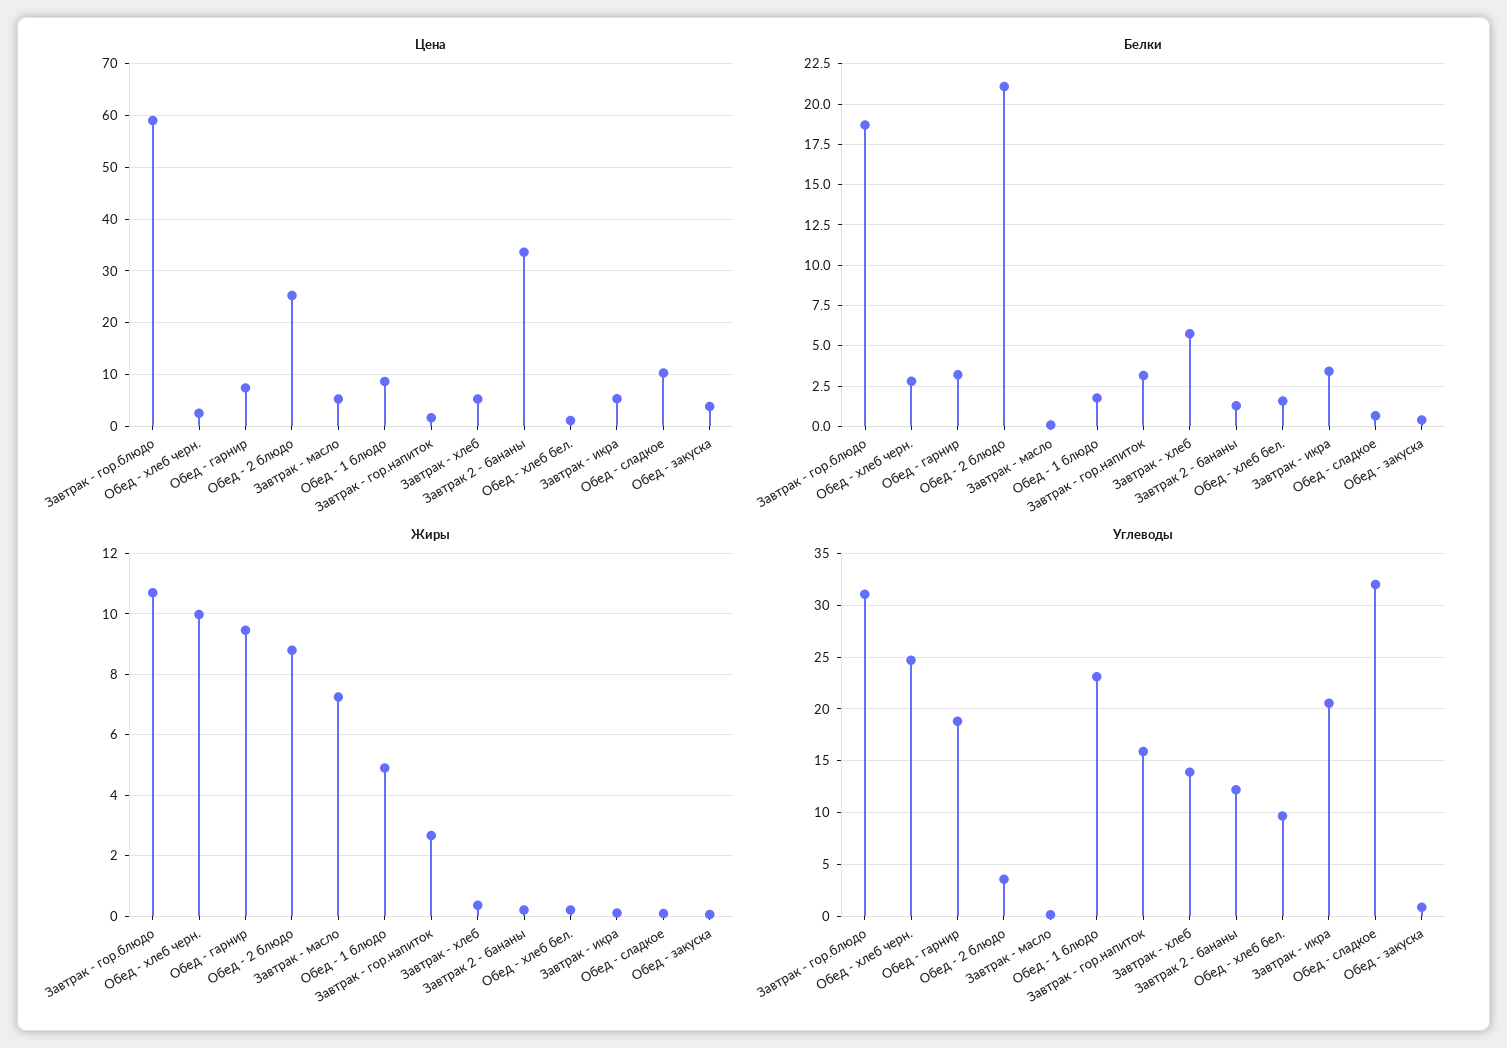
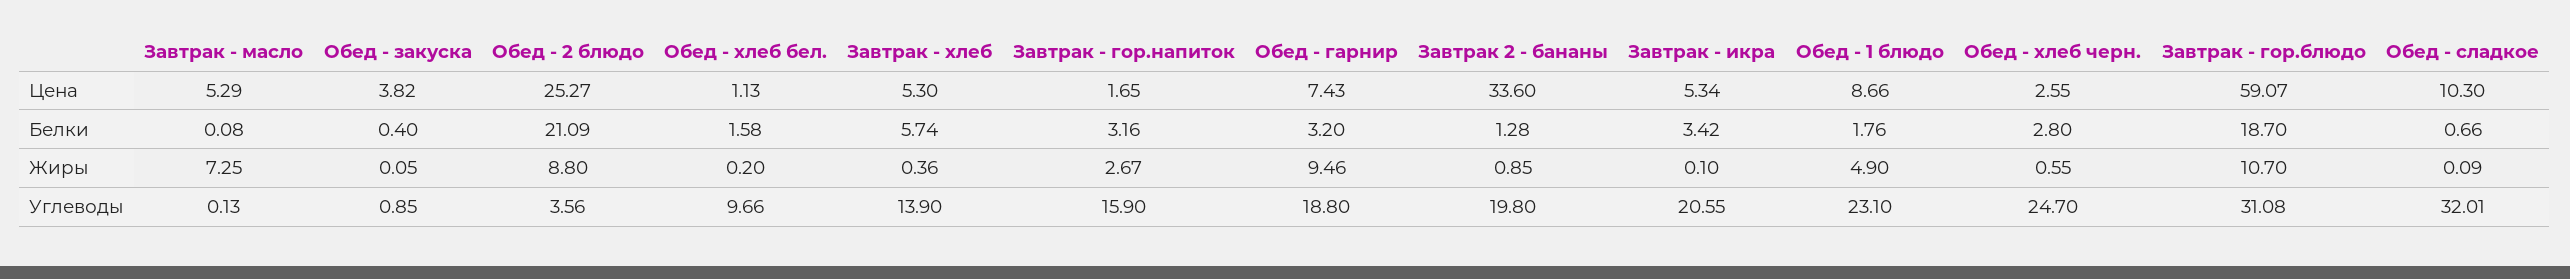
  {
    "Цена": {
      "Завтрак - гор.блюдо": 59.07,
      "Обед - хлеб черн.": 2.55,
      "Обед - гарнир": 7.43,
      "Обед - 2 блюдо": 25.27,
      "Завтрак - масло": 5.29,
      "Обед - 1 блюдо": 8.66,
      "Завтрак - гор.напиток": 1.65,
      "Завтрак - хлеб": 5.3,
      "Завтрак 2 - бананы": 33.6,
      "Обед - хлеб бел.": 1.13,
      "Завтрак - икра": 5.34,
      "Обед - сладкое": 10.3,
      "Обед - закуска": 3.82
    },
    "Белки": {
      "Завтрак - гор.блюдо": 18.7,
      "Обед - хлеб черн.": 2.8,
      "Обед - гарнир": 3.2,
      "Обед - 2 блюдо": 21.09,
      "Завтрак - масло": 0.08,
      "Обед - 1 блюдо": 1.76,
      "Завтрак - гор.напиток": 3.16,
      "Завтрак - хлеб": 5.74,
      "Завтрак 2 - бананы": 1.28,
      "Обед - хлеб бел.": 1.58,
      "Завтрак - икра": 3.42,
      "Обед - сладкое": 0.66,
      "Обед - закуска": 0.4
    },
    "Жиры": {
      "Завтрак - гор.блюдо": 10.7,
-     "Обед - хлеб черн.": 10,
+     "Обед - хлеб черн.": 0.55,
      "Обед - гарнир": 9.46,
      "Обед - 2 блюдо": 8.8,
      "Завтрак - масло": 7.25,
      "Обед - 1 блюдо": 4.9,
      "Завтрак - гор.напиток": 2.67,
      "Завтрак - хлеб": 0.36,
-     "Завтрак 2 - бананы": 0.2,
+     "Завтрак 2 - бананы": 0.85,
      "Обед - хлеб бел.": 0.2,
      "Завтрак - икра": 0.1,
      "Обед - сладкое": 0.09,
      "Обед - закуска": 0.05
    },
    "Углеводы": {
      "Завтрак - гор.блюдо": 31.08,
      "Обед - хлеб черн.": 24.7,
      "Обед - гарнир": 18.8,
      "Обед - 2 блюдо": 3.56,
      "Завтрак - масло": 0.13,
      "Обед - 1 блюдо": 23.1,
      "Завтрак - гор.напиток": 15.9,
      "Завтрак - хлеб": 13.9,
-     "Завтрак 2 - бананы": 12,
+     "Завтрак 2 - бананы": 19.8,
      "Обед - хлеб бел.": 9.66,
      "Завтрак - икра": 20.55,
      "Обед - сладкое": 32.01,
      "Обед - закуска": 0.85
    }
  }

